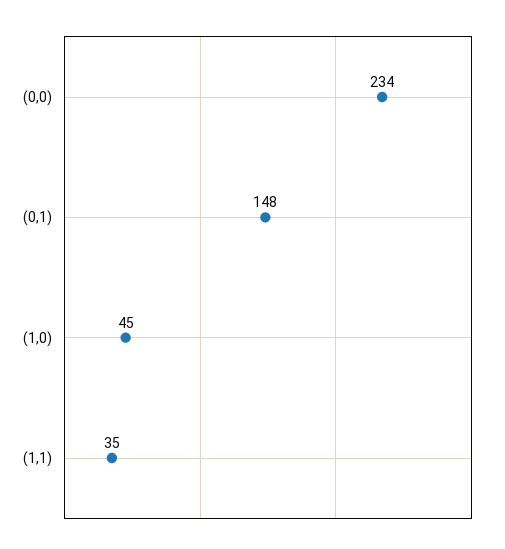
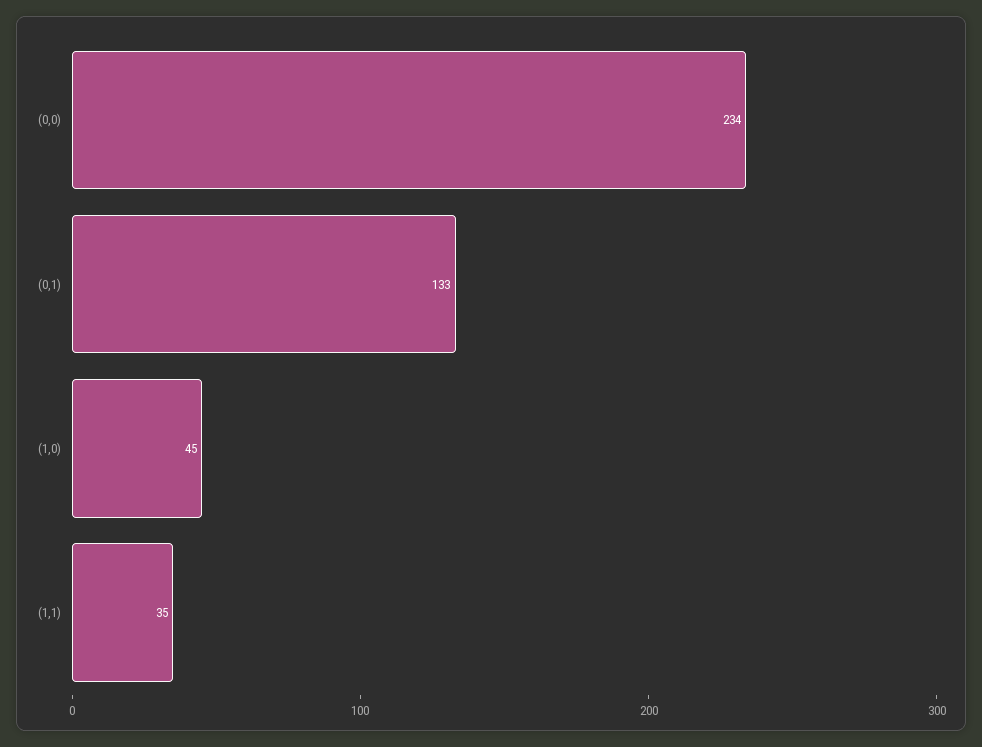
  {
    "(0,0)": 234,
-   "(0,1)": 148,
+   "(0,1)": 133,
    "(1,0)": 45,
    "(1,1)": 35
  }

